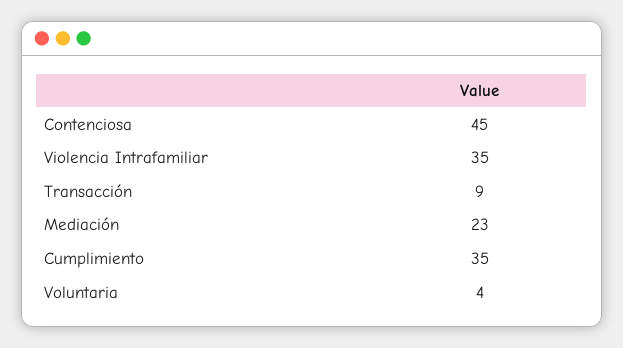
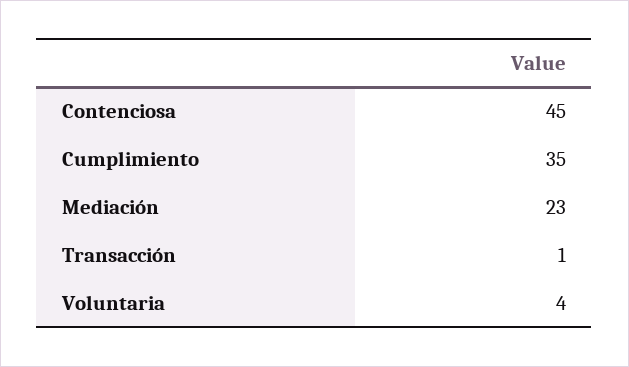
  {
    "Contenciosa": 45,
-   "Violencia Intrafamiliar": 35,
-   "Transacción": 9,
+   "Transacción": 1,
    "Mediación": 23,
    "Cumplimiento": 35,
    "Voluntaria": 4
  }

